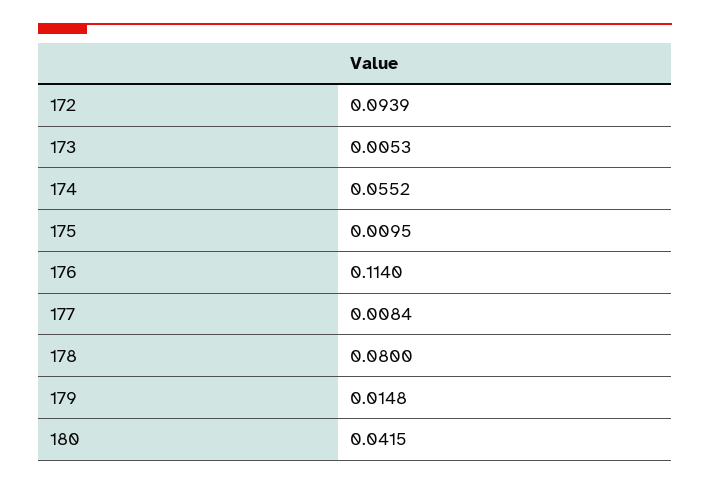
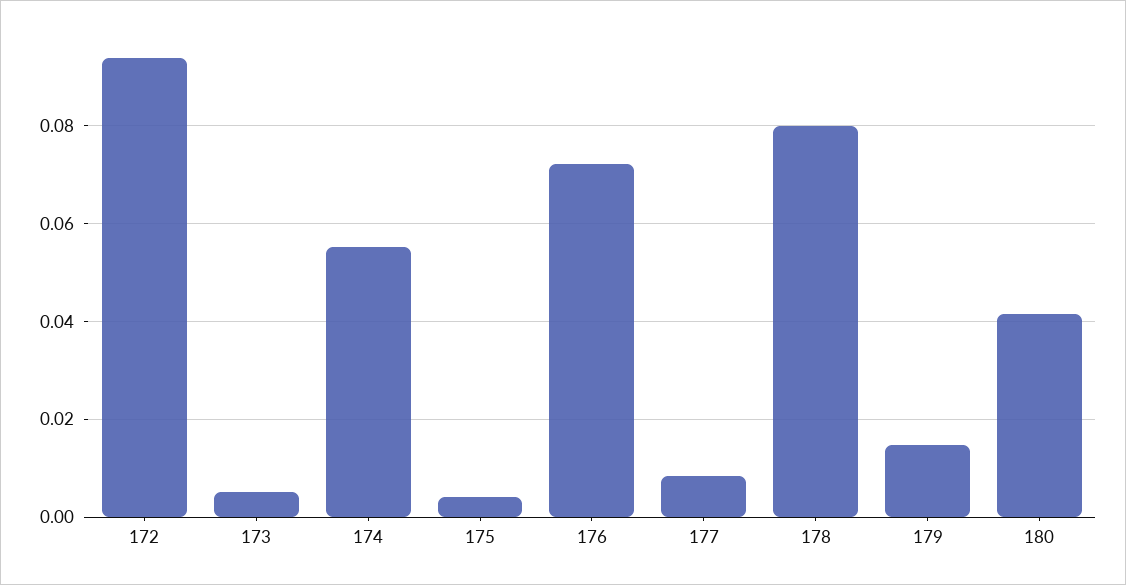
  {
    "172": 0.0939,
    "173": 0.0053,
    "174": 0.0552,
-   "175": 0.0095,
+   "175": 0.004,
-   "176": 0.114,
+   "176": 0.072,
    "177": 0.0084,
    "178": 0.08,
    "179": 0.0148,
    "180": 0.0415
  }

